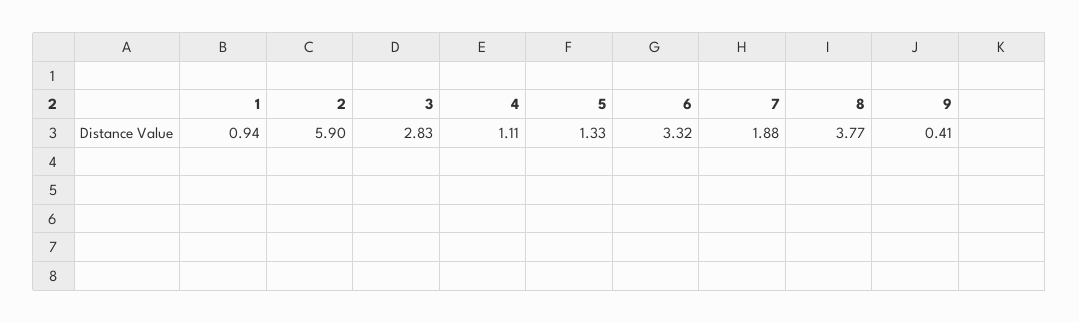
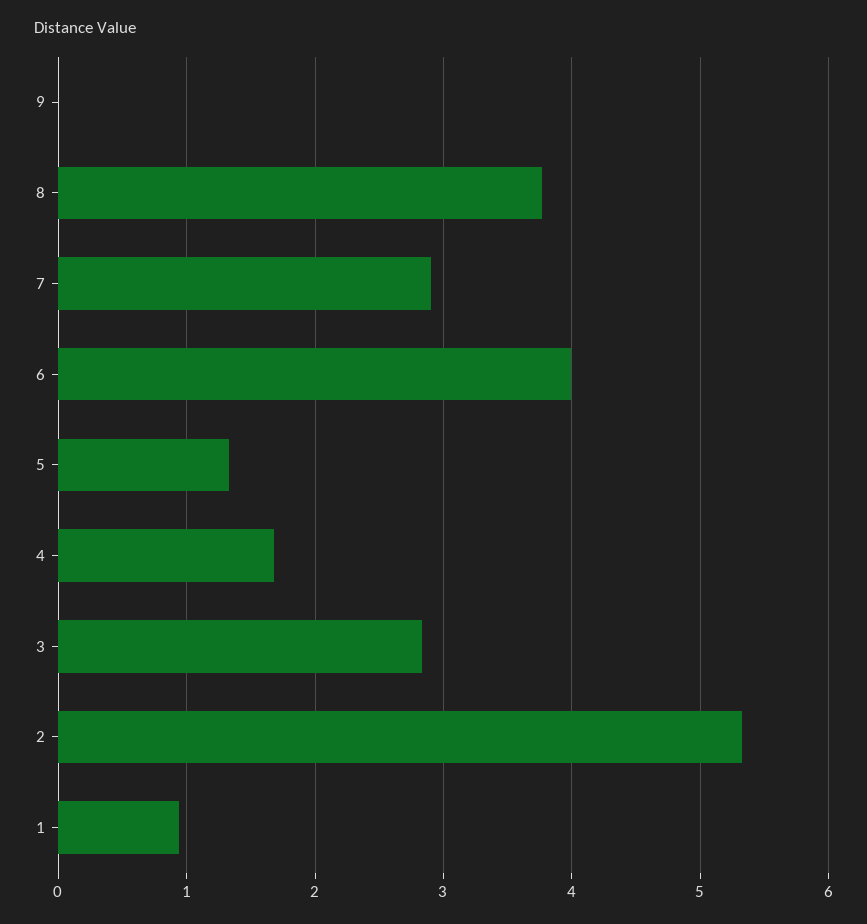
  {
    "1": 0.94,
-   "2": 5.9,
+   "2": 5.3,
    "3": 2.83,
-   "4": 1.11,
+   "4": 1.7,
    "5": 1.33,
-   "6": 3.32,
+   "6": 4,
-   "7": 1.88,
+   "7": 2.9,
    "8": 3.77,
-   "9": 0.41
+   "9": 0
  }

